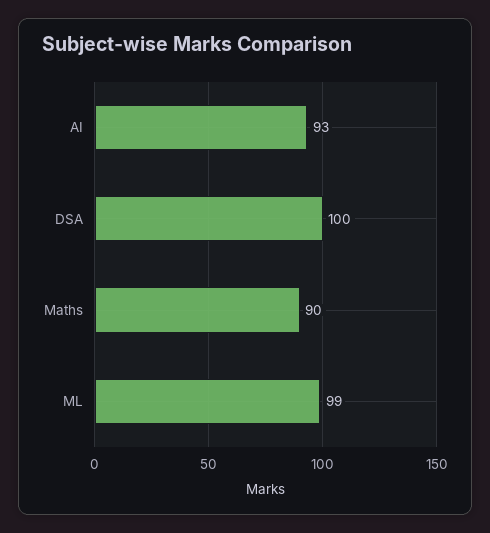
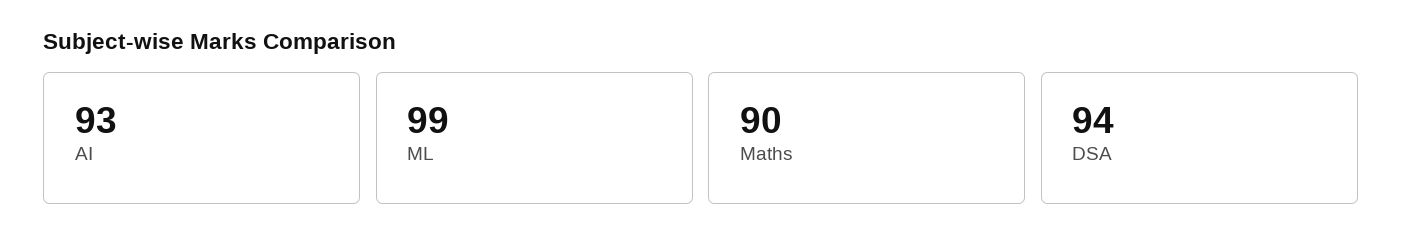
  {
    "AI": 93,
-   "DSA": 100,
+   "DSA": 94,
    "Maths": 90,
    "ML": 99
  }

